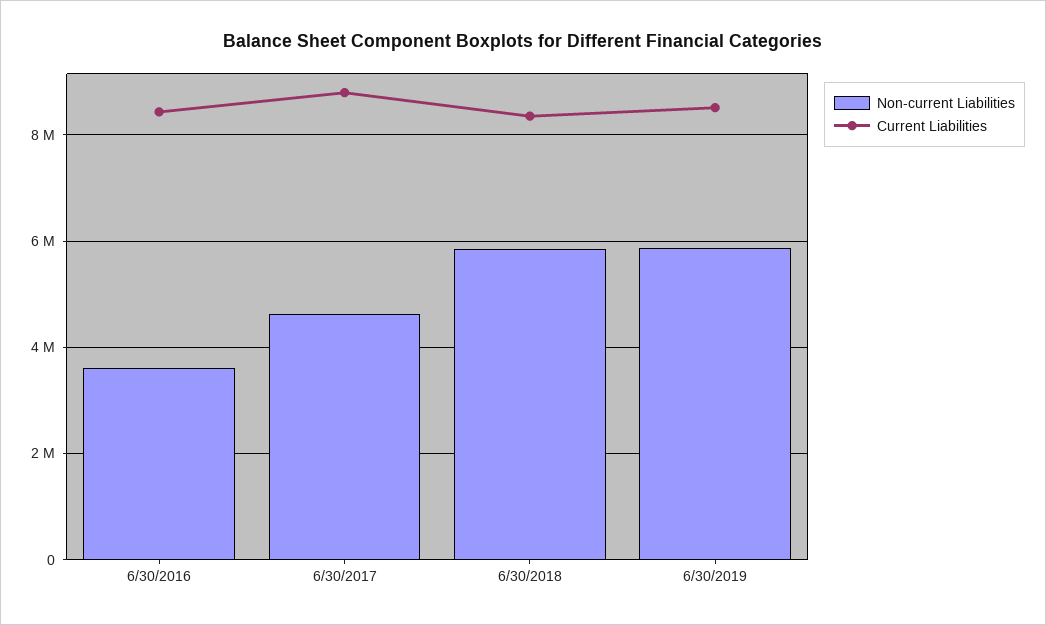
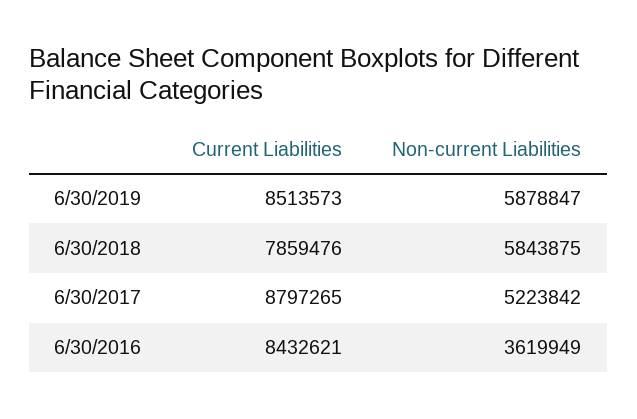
  {
    "Non-current Liabilities": {
      "6/30/2016": 3619949,
-     "6/30/2017": 4600000,
+     "6/30/2017": 5223842,
      "6/30/2018": 5843875,
      "6/30/2019": 5878847
    },
    "Current Liabilities": {
      "6/30/2016": 8432621,
      "6/30/2017": 8797265,
-     "6/30/2018": 8400000,
+     "6/30/2018": 7859476,
      "6/30/2019": 8513573
    }
  }

